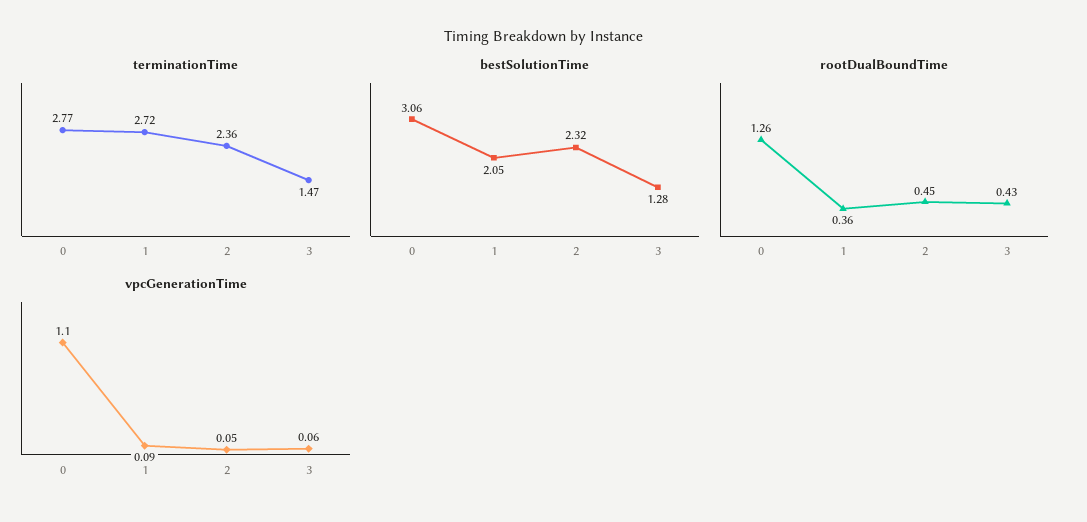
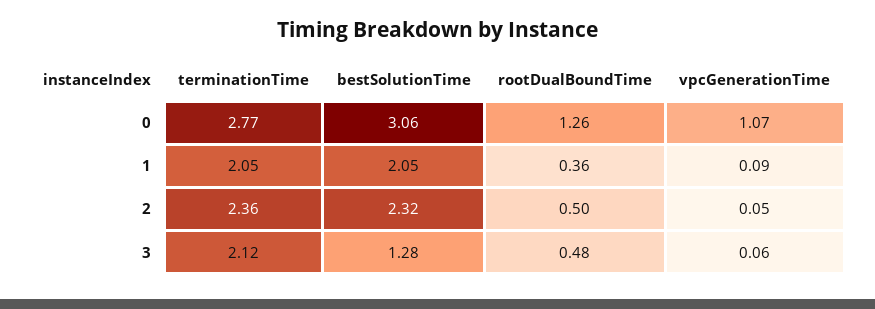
  {
    "terminationTime": {
      "0": 2.77,
-     "1": 2.72,
+     "1": 2.05,
      "2": 2.36,
-     "3": 1.47
+     "3": 2.12
    },
    "bestSolutionTime": {
      "0": 3.06,
      "1": 2.05,
      "2": 2.32,
      "3": 1.28
    },
    "rootDualBoundTime": {
      "0": 1.26,
      "1": 0.36,
-     "2": 0.45,
+     "2": 0.5,
-     "3": 0.43
+     "3": 0.48
    },
    "vpcGenerationTime": {
-     "0": 1.1,
+     "0": 1.07,
      "1": 0.09,
      "2": 0.05,
      "3": 0.06
    }
  }

